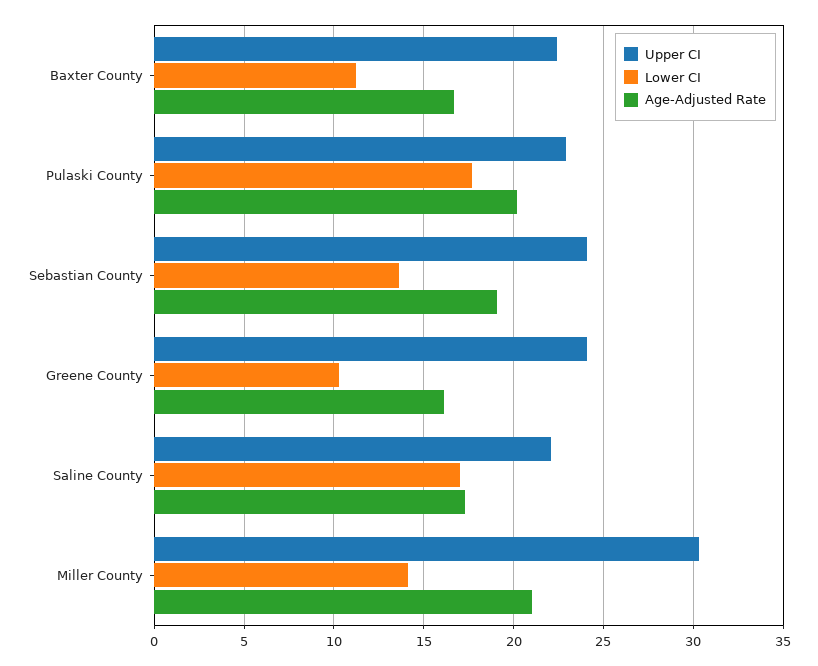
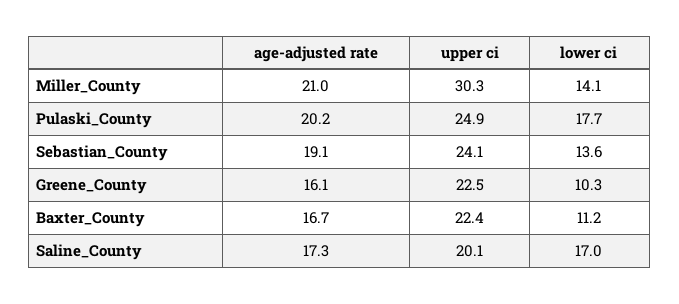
  {
    "Upper CI": {
      "Baxter County": 22.4,
-     "Pulaski County": 23,
+     "Pulaski County": 24.9,
      "Sebastian County": 24.1,
-     "Greene County": 24,
+     "Greene County": 22.5,
-     "Saline County": 22,
+     "Saline County": 20.1,
      "Miller County": 30.3
    },
    "Lower CI": {
      "Baxter County": 11.2,
      "Pulaski County": 17.7,
      "Sebastian County": 13.6,
      "Greene County": 10.3,
      "Saline County": 17,
      "Miller County": 14.1
    },
    "Age-Adjusted Rate": {
      "Baxter County": 16.7,
      "Pulaski County": 20.2,
      "Sebastian County": 19.1,
      "Greene County": 16.1,
      "Saline County": 17.3,
      "Miller County": 21
    }
  }

